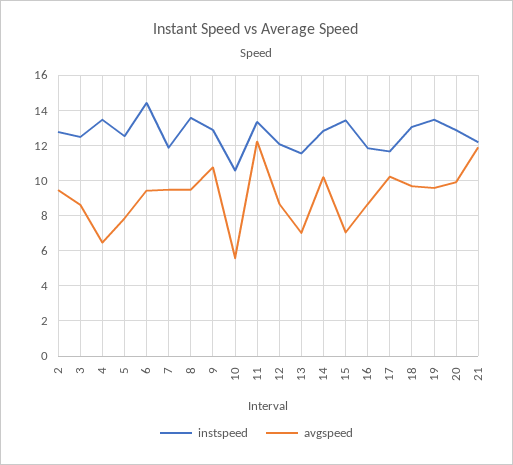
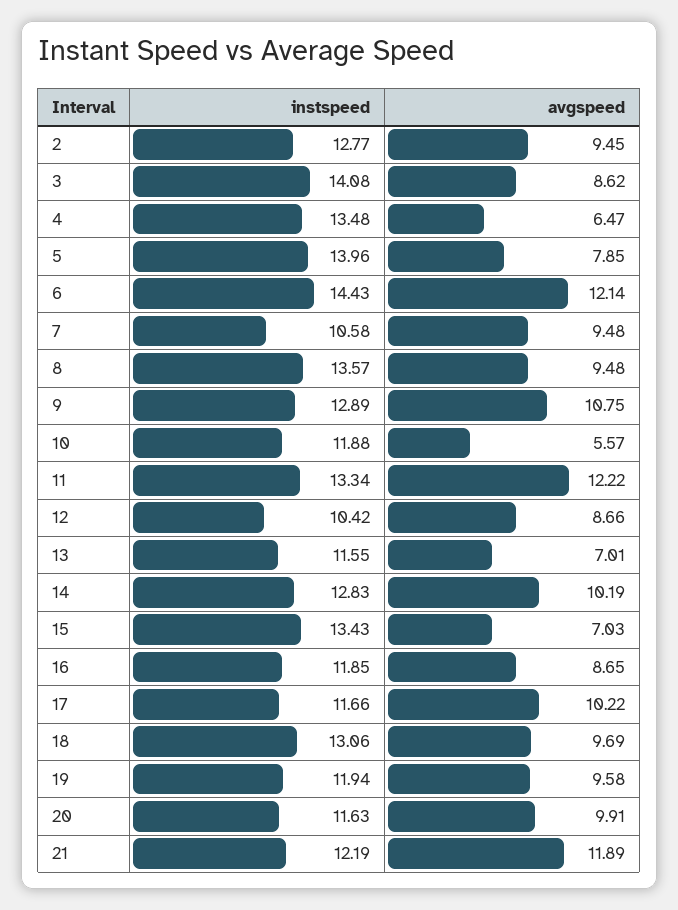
  {
    "instspeed": {
      "2": 12.77,
-     "3": 12.5,
+     "3": 14.08,
      "4": 13.48,
-     "5": 12.5,
+     "5": 13.96,
      "6": 14.43,
-     "7": 12,
+     "7": 10.58,
      "8": 13.57,
      "9": 12.89,
-     "10": 10.5,
+     "10": 11.88,
      "11": 13.34,
-     "12": 12,
+     "12": 10.42,
      "13": 11.55,
      "14": 12.83,
      "15": 13.43,
      "16": 11.85,
      "17": 11.66,
      "18": 13.06,
-     "19": 13.5,
+     "19": 11.94,
-     "20": 13,
+     "20": 11.63,
      "21": 12.19
    },
    "avgspeed": {
      "2": 9.45,
      "3": 8.62,
      "4": 6.47,
      "5": 7.85,
-     "6": 9.5,
+     "6": 12.14,
      "7": 9.48,
      "8": 9.48,
      "9": 10.75,
      "10": 5.57,
      "11": 12.22,
      "12": 8.66,
      "13": 7.01,
      "14": 10.19,
      "15": 7.03,
      "16": 8.65,
      "17": 10.22,
      "18": 9.69,
      "19": 9.58,
      "20": 9.91,
      "21": 11.89
    }
  }

